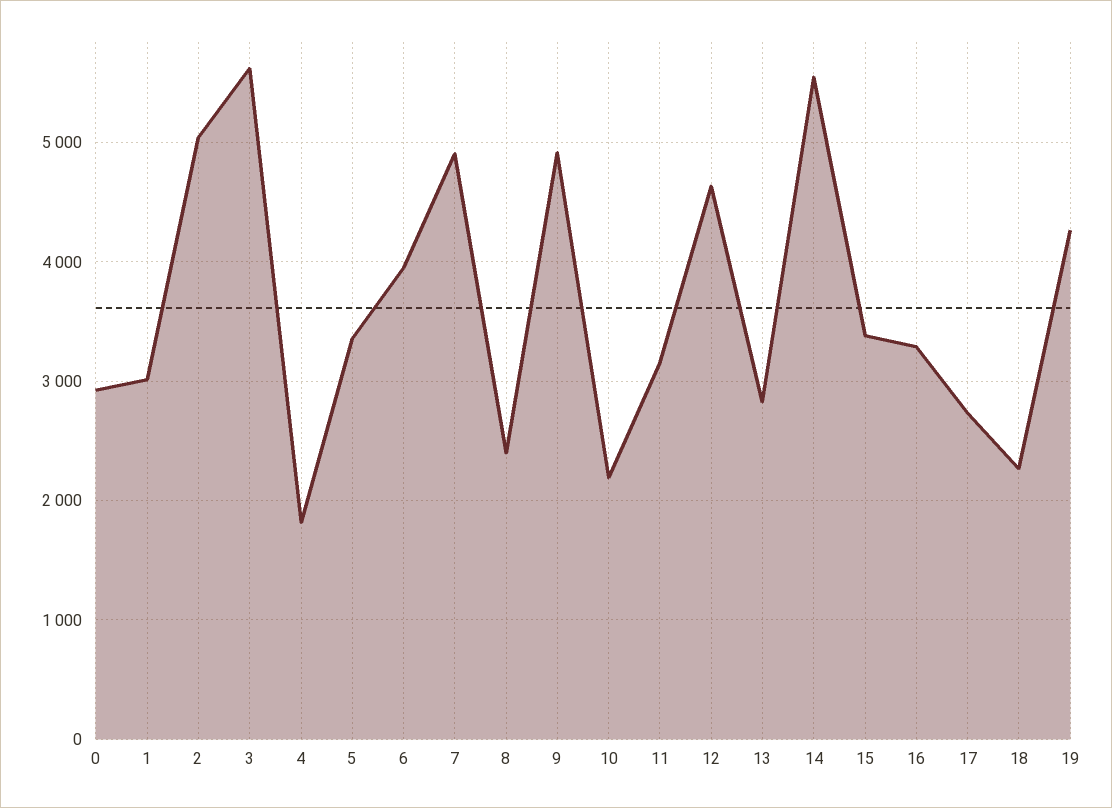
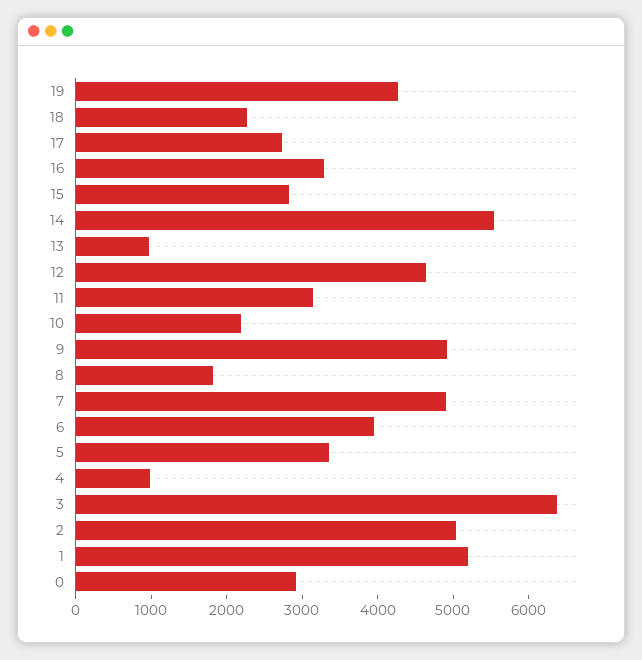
  {
    "0": 2900,
-   "1": 3000,
+   "1": 5200,
    "2": 5000,
-   "3": 5600,
+   "3": 6400,
-   "4": 1800,
+   "4": 1000,
    "5": 3400,
    "6": 4000,
    "7": 4900,
-   "8": 2400,
+   "8": 1800,
    "9": 4900,
    "10": 2200,
    "11": 3200,
    "12": 4600,
-   "13": 2800,
+   "13": 1000,
    "14": 5500,
-   "15": 3400,
+   "15": 2800,
    "16": 3300,
    "17": 2700,
    "18": 2300,
    "19": 4300
  }

